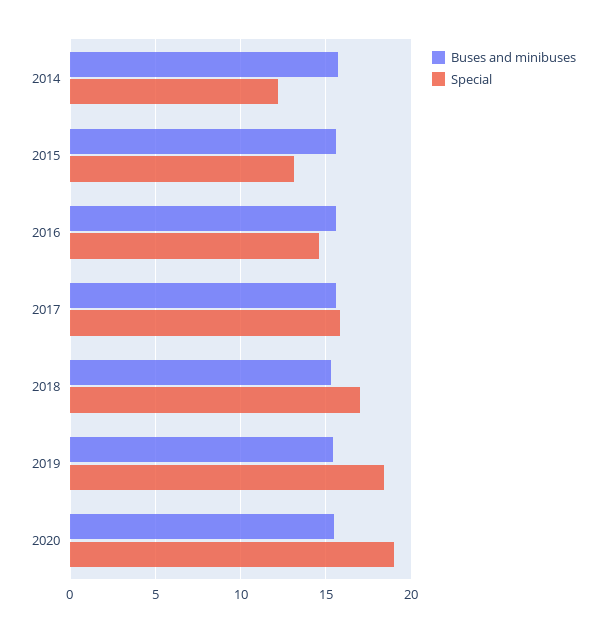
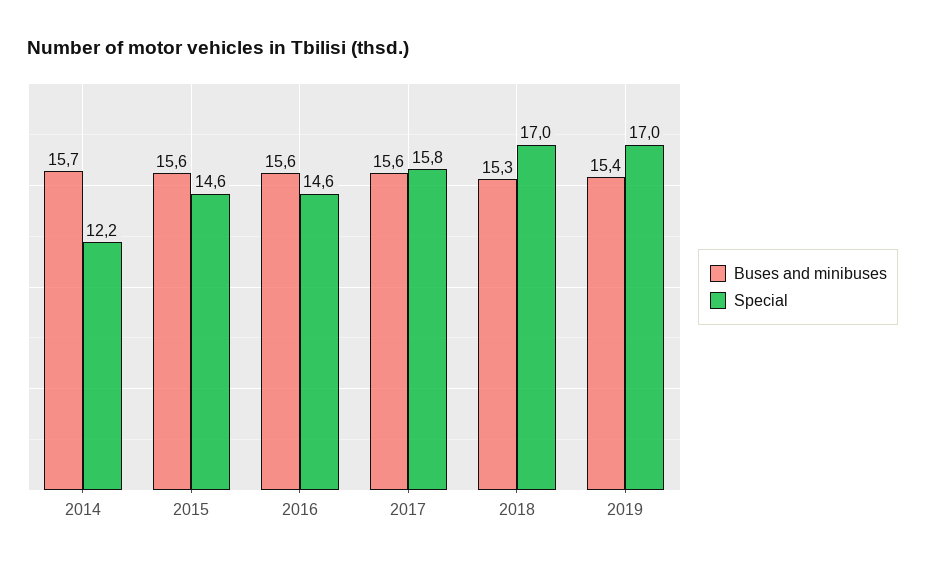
  {
    "Buses and minibuses": {
      "2014": 15.7,
      "2015": 15.6,
      "2016": 15.6,
      "2017": 15.6,
      "2018": 15.3,
-     "2019": 15.4,
+     "2019": 15.4
-     "2020": 15.5
    },
    "Special": {
      "2014": 12.2,
-     "2015": 13,
+     "2015": 14.6,
      "2016": 14.6,
      "2017": 15.8,
      "2018": 17,
-     "2019": 18.5,
+     "2019": 17
-     "2020": 19
    }
  }

